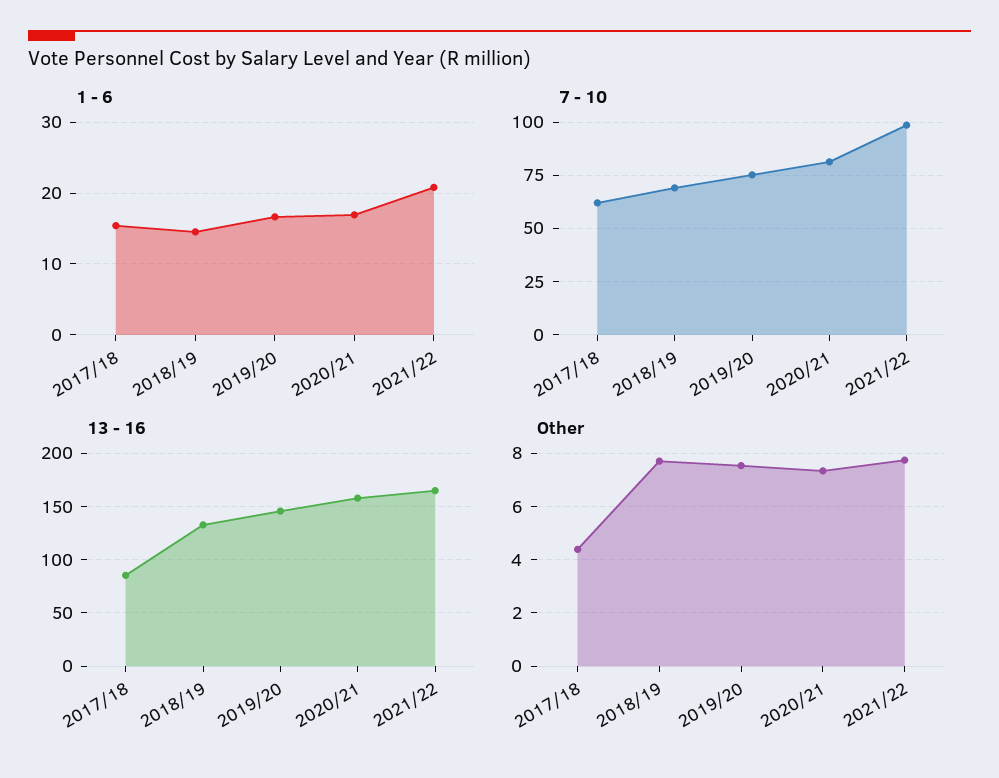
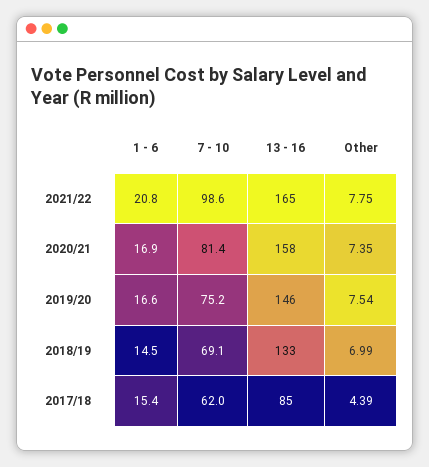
  {
    "1 - 6": {
      "2017/18": 15.4,
      "2018/19": 14.5,
      "2019/20": 16.6,
      "2020/21": 16.9,
      "2021/22": 20.8
    },
    "7 - 10": {
      "2017/18": 62,
      "2018/19": 69.1,
      "2019/20": 75.2,
      "2020/21": 81.4,
      "2021/22": 98.6
    },
    "13 - 16": {
      "2017/18": 85,
      "2018/19": 133,
      "2019/20": 146,
      "2020/21": 158,
      "2021/22": 165
    },
    "Other": {
      "2017/18": 4.39,
-     "2018/19": 7.75,
+     "2018/19": 6.99,
      "2019/20": 7.54,
      "2020/21": 7.35,
      "2021/22": 7.75
    }
  }

